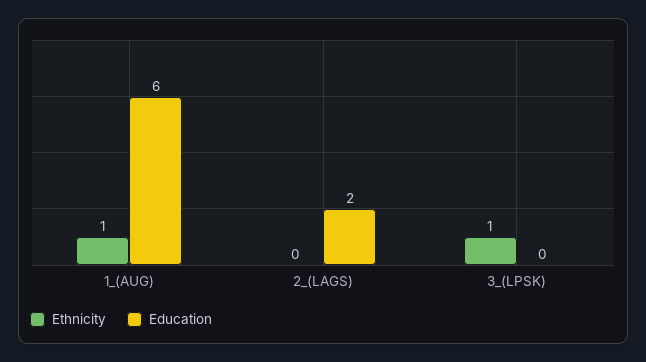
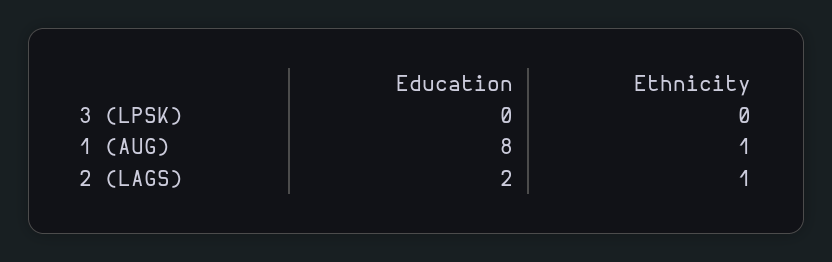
  {
    "Ethnicity": {
      "1_(AUG)": 1,
-     "2_(LAGS)": 0,
+     "2_(LAGS)": 1,
-     "3_(LPSK)": 1
+     "3_(LPSK)": 0
    },
    "Education": {
-     "1_(AUG)": 6,
+     "1_(AUG)": 8,
      "2_(LAGS)": 2,
      "3_(LPSK)": 0
    }
  }

